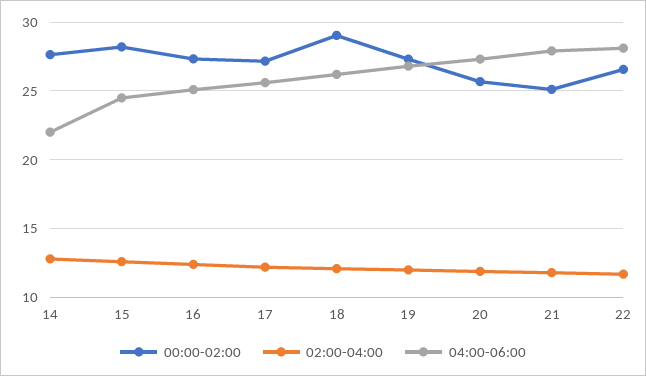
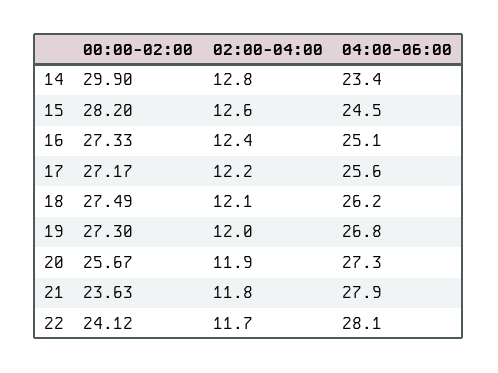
  {
    "00:00-02:00": {
-     "14": 27.5,
+     "14": 29.9,
      "15": 28.2,
      "16": 27.33,
      "17": 27.17,
-     "18": 29,
+     "18": 27.49,
      "19": 27.3,
      "20": 25.67,
-     "21": 25,
+     "21": 23.63,
-     "22": 26.5
+     "22": 24.12
    },
    "02:00-04:00": {
      "14": 12.8,
      "15": 12.6,
      "16": 12.4,
      "17": 12.2,
      "18": 12.1,
      "19": 12,
      "20": 11.9,
      "21": 11.8,
      "22": 11.7
    },
    "04:00-06:00": {
-     "14": 22,
+     "14": 23.4,
      "15": 24.5,
      "16": 25.1,
      "17": 25.6,
      "18": 26.2,
      "19": 26.8,
      "20": 27.3,
      "21": 27.9,
      "22": 28.1
    }
  }

